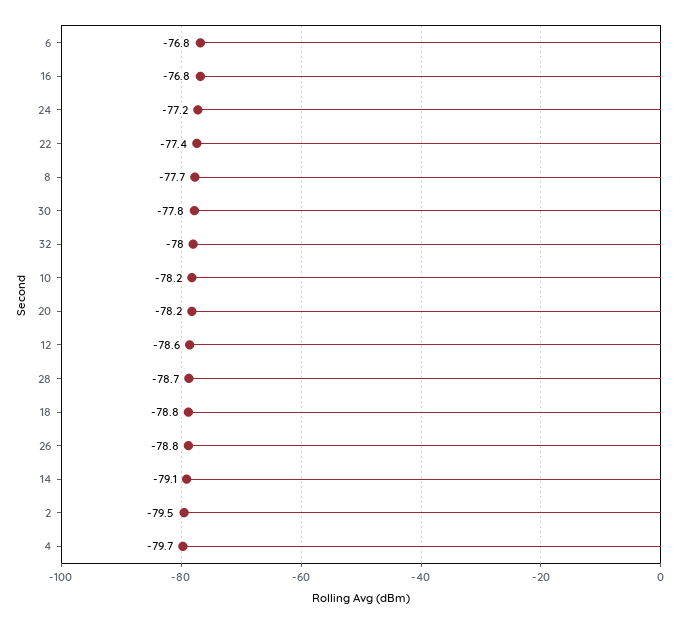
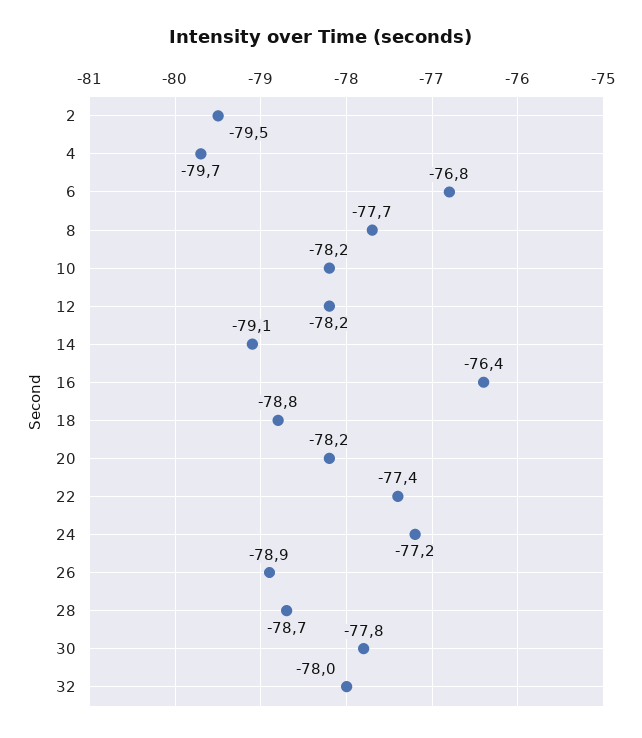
  {
    "6": -76.8,
-   "16": -76.8,
+   "16": -76.4,
    "24": -77.2,
    "22": -77.4,
    "8": -77.7,
    "30": -77.8,
    "32": -78,
    "10": -78.2,
    "20": -78.2,
-   "12": -78.6,
+   "12": -78.2,
    "28": -78.7,
    "18": -78.8,
-   "26": -78.8,
+   "26": -78.9,
    "14": -79.1,
    "2": -79.5,
    "4": -79.7
  }

